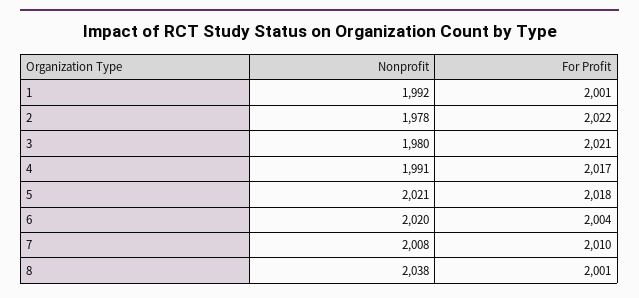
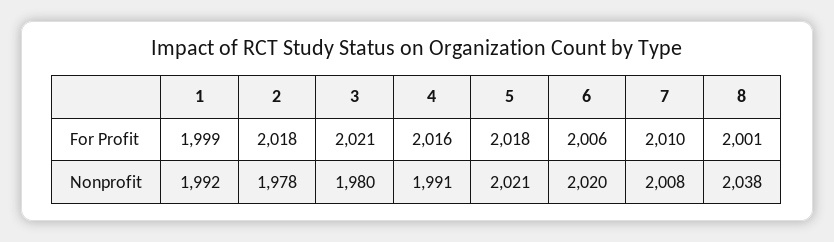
  {
    "Nonprofit": {
      "1": 1992,
      "2": 1978,
      "3": 1980,
      "4": 1991,
      "5": 2021,
      "6": 2020,
      "7": 2008,
      "8": 2038
    },
    "For Profit": {
-     "1": 2001,
+     "1": 1999,
-     "2": 2022,
+     "2": 2018,
      "3": 2021,
-     "4": 2017,
+     "4": 2016,
      "5": 2018,
-     "6": 2004,
+     "6": 2006,
      "7": 2010,
      "8": 2001
    }
  }

